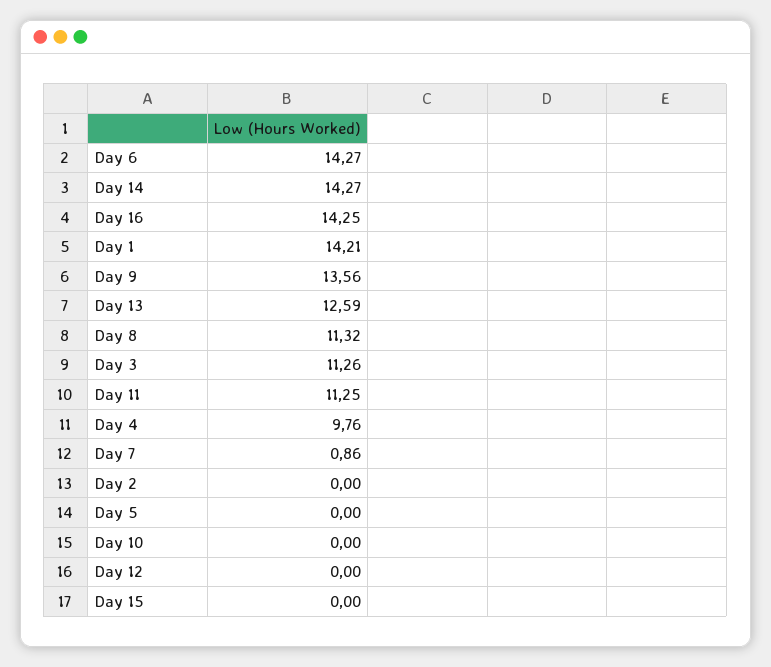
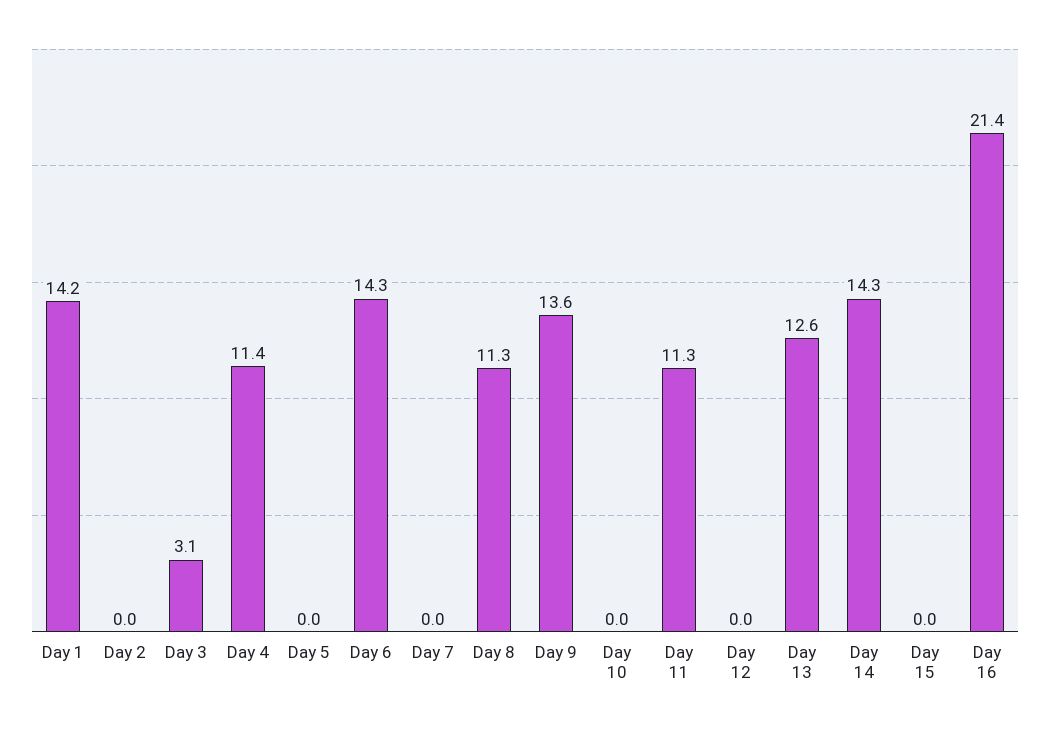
  {
    "Day 6": 14.27,
    "Day 14": 14.27,
-   "Day 16": 14.25,
+   "Day 16": 21.4,
    "Day 1": 14.21,
    "Day 9": 13.56,
    "Day 13": 12.59,
    "Day 8": 11.32,
-   "Day 3": 11.26,
+   "Day 3": 3.1,
    "Day 11": 11.25,
-   "Day 4": 9.76,
+   "Day 4": 11.4,
-   "Day 7": 0.86,
+   "Day 7": 0,
    "Day 2": 0,
    "Day 5": 0,
    "Day 10": 0,
    "Day 12": 0,
    "Day 15": 0
  }

